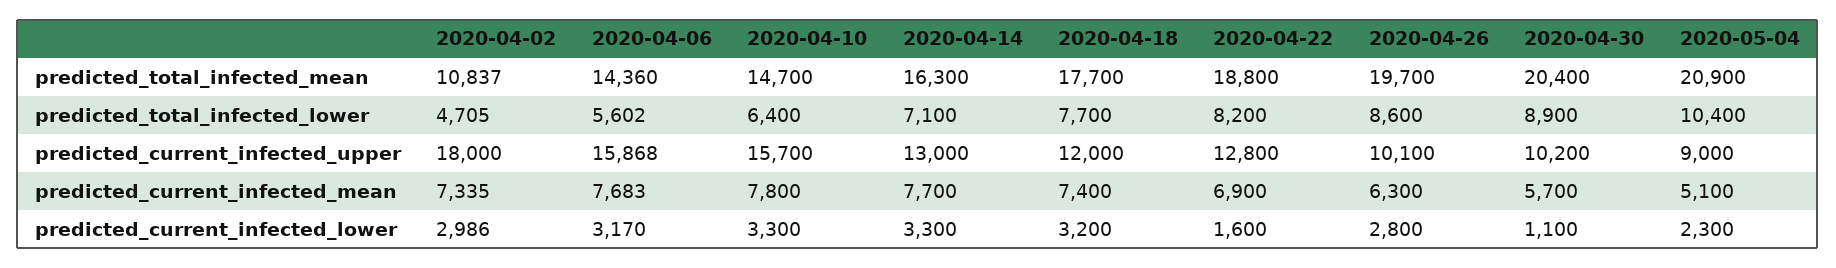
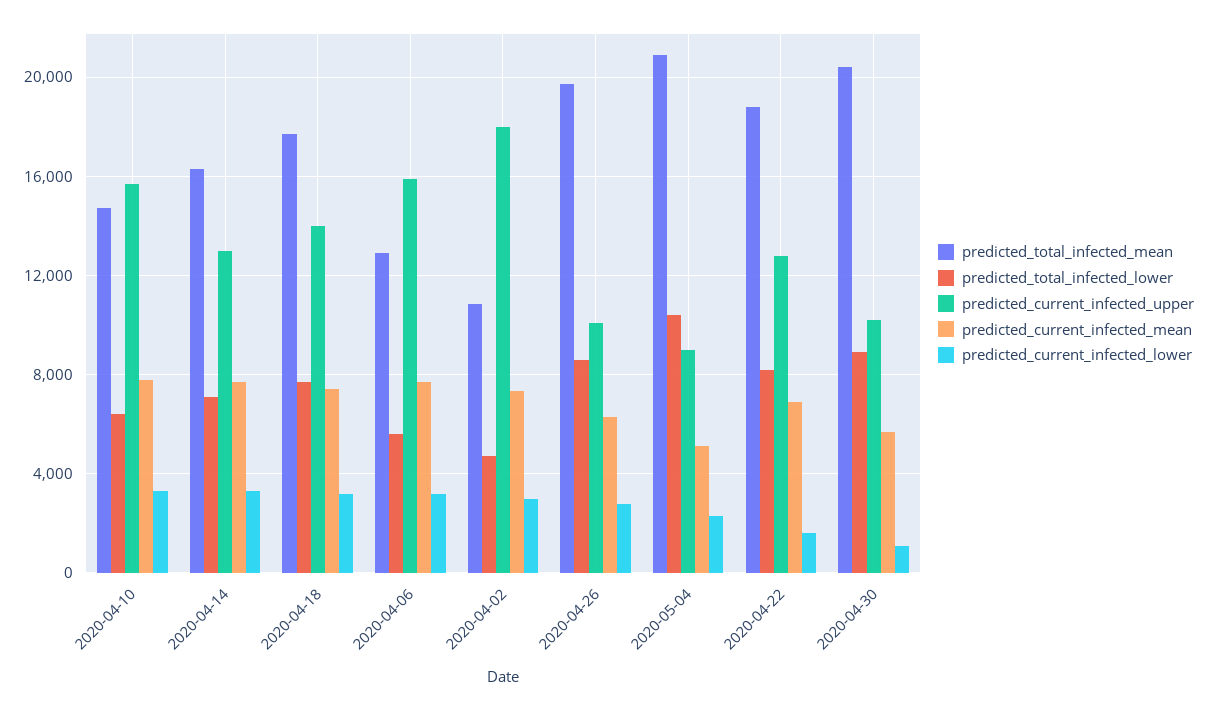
  {
    "predicted_total_infected_mean": {
      "2020-04-02": 10837,
-     "2020-04-06": 14360,
+     "2020-04-06": 13000,
      "2020-04-10": 14700,
      "2020-04-14": 16300,
      "2020-04-18": 17700,
      "2020-04-22": 18800,
      "2020-04-26": 19700,
      "2020-04-30": 20400,
      "2020-05-04": 20900
    },
    "predicted_total_infected_lower": {
      "2020-04-02": 4705,
      "2020-04-06": 5602,
      "2020-04-10": 6400,
      "2020-04-14": 7100,
      "2020-04-18": 7700,
      "2020-04-22": 8200,
      "2020-04-26": 8600,
      "2020-04-30": 8900,
      "2020-05-04": 10400
    },
    "predicted_current_infected_upper": {
      "2020-04-02": 18000,
      "2020-04-06": 15868,
      "2020-04-10": 15700,
      "2020-04-14": 13000,
-     "2020-04-18": 12000,
+     "2020-04-18": 14000,
      "2020-04-22": 12800,
      "2020-04-26": 10100,
      "2020-04-30": 10200,
      "2020-05-04": 9000
    },
    "predicted_current_infected_mean": {
      "2020-04-02": 7335,
      "2020-04-06": 7683,
      "2020-04-10": 7800,
      "2020-04-14": 7700,
      "2020-04-18": 7400,
      "2020-04-22": 6900,
      "2020-04-26": 6300,
      "2020-04-30": 5700,
      "2020-05-04": 5100
    },
    "predicted_current_infected_lower": {
      "2020-04-02": 2986,
      "2020-04-06": 3170,
      "2020-04-10": 3300,
      "2020-04-14": 3300,
      "2020-04-18": 3200,
      "2020-04-22": 1600,
      "2020-04-26": 2800,
      "2020-04-30": 1100,
      "2020-05-04": 2300
    }
  }

